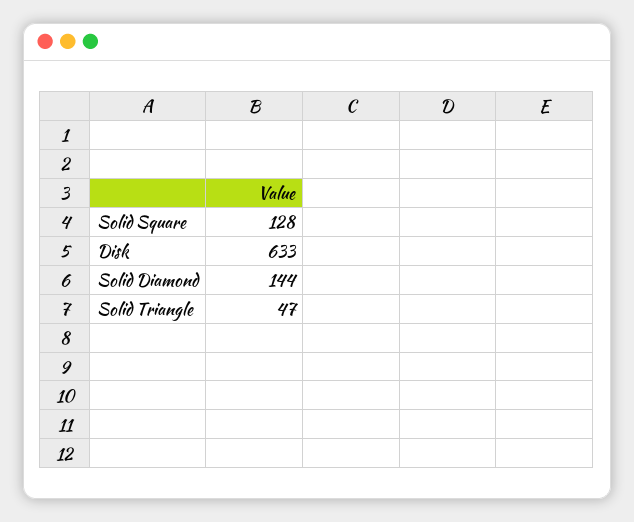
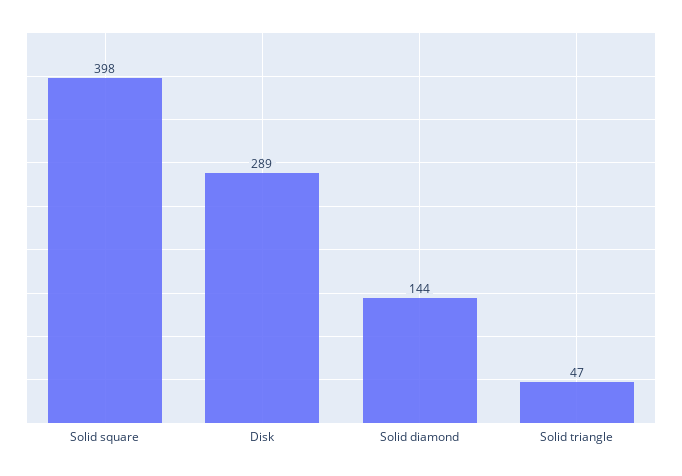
  {
-   "Solid Square": 128,
+   "Solid Square": 398,
-   "Disk": 633,
+   "Disk": 289,
    "Solid Diamond": 144,
    "Solid Triangle": 47
  }

